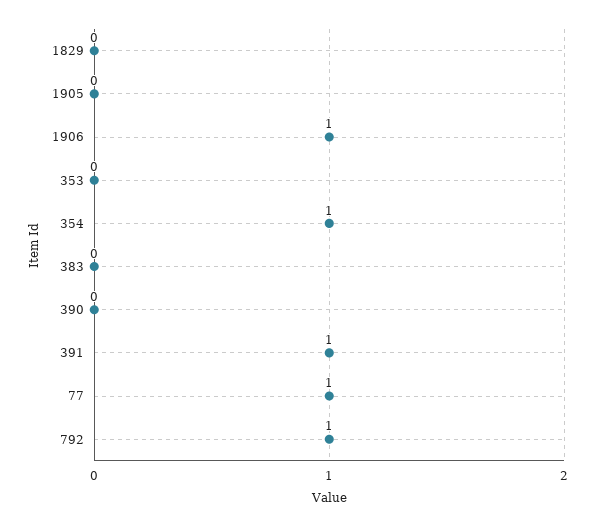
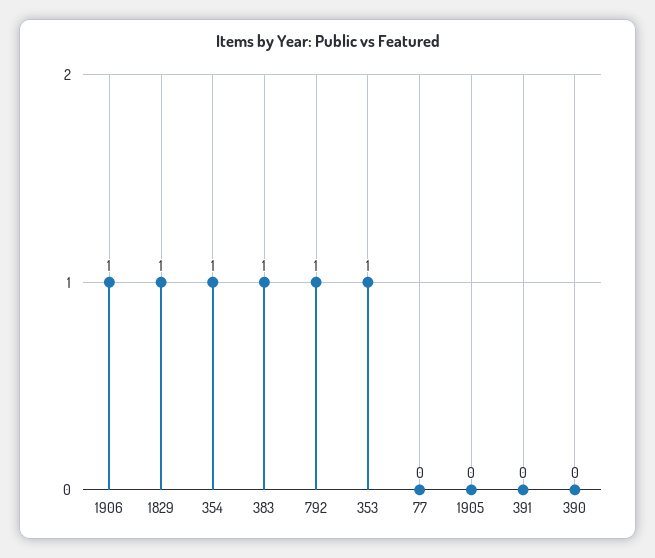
  {
-   "1829": 0,
+   "1829": 1,
    "1905": 0,
    "1906": 1,
-   "353": 0,
+   "353": 1,
    "354": 1,
-   "383": 0,
+   "383": 1,
    "390": 0,
-   "391": 1,
+   "391": 0,
-   "77": 1,
+   "77": 0,
    "792": 1
  }

